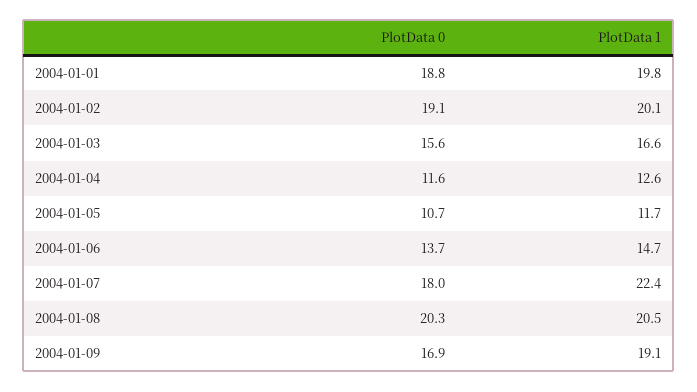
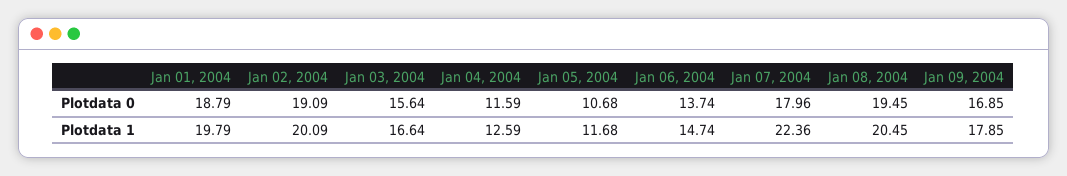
  {
    "PlotData 0": {
      "2004-01-01": 18.79,
      "2004-01-02": 19.09,
      "2004-01-03": 15.64,
      "2004-01-04": 11.59,
      "2004-01-05": 10.68,
      "2004-01-06": 13.74,
      "2004-01-07": 17.96,
-     "2004-01-08": 20.3,
+     "2004-01-08": 19.45,
      "2004-01-09": 16.85
    },
    "PlotData 1": {
      "2004-01-01": 19.79,
      "2004-01-02": 20.09,
      "2004-01-03": 16.64,
      "2004-01-04": 12.59,
      "2004-01-05": 11.68,
      "2004-01-06": 14.74,
      "2004-01-07": 22.36,
      "2004-01-08": 20.45,
-     "2004-01-09": 19.1
+     "2004-01-09": 17.85
    }
  }

